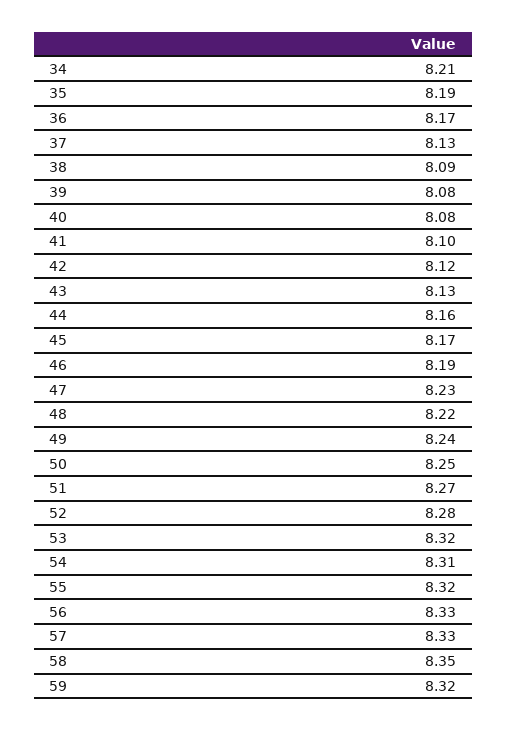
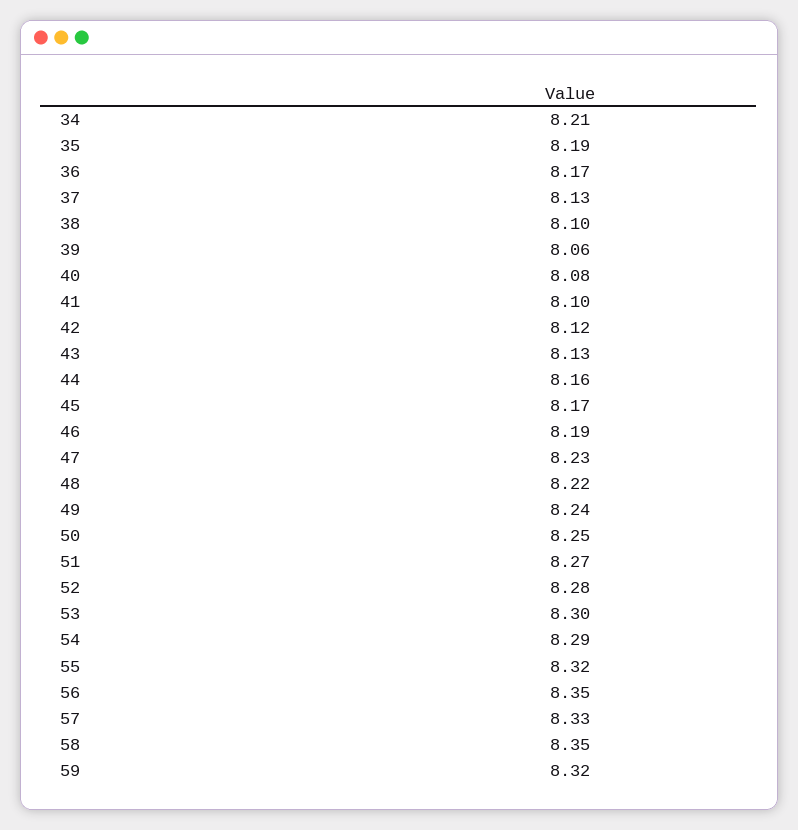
  {
    "34": 8.21,
    "35": 8.19,
    "36": 8.17,
    "37": 8.13,
-   "38": 8.09,
+   "38": 8.1,
-   "39": 8.08,
+   "39": 8.06,
    "40": 8.08,
    "41": 8.1,
    "42": 8.12,
    "43": 8.13,
    "44": 8.16,
    "45": 8.17,
    "46": 8.19,
    "47": 8.23,
    "48": 8.22,
    "49": 8.24,
    "50": 8.25,
    "51": 8.27,
    "52": 8.28,
-   "53": 8.32,
+   "53": 8.3,
-   "54": 8.31,
+   "54": 8.29,
    "55": 8.32,
-   "56": 8.33,
+   "56": 8.35,
    "57": 8.33,
    "58": 8.35,
    "59": 8.32
  }

